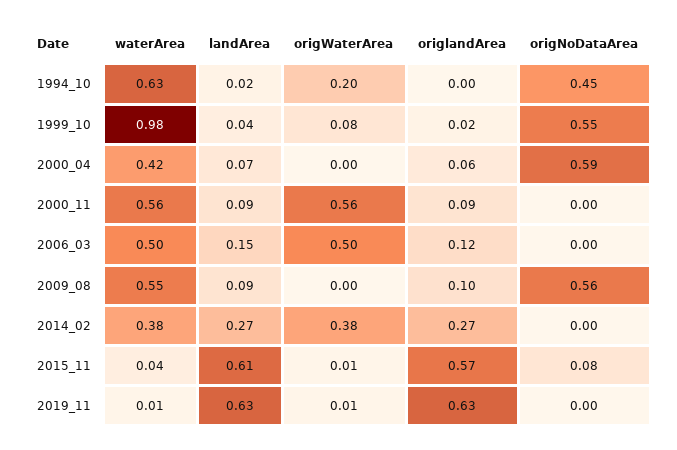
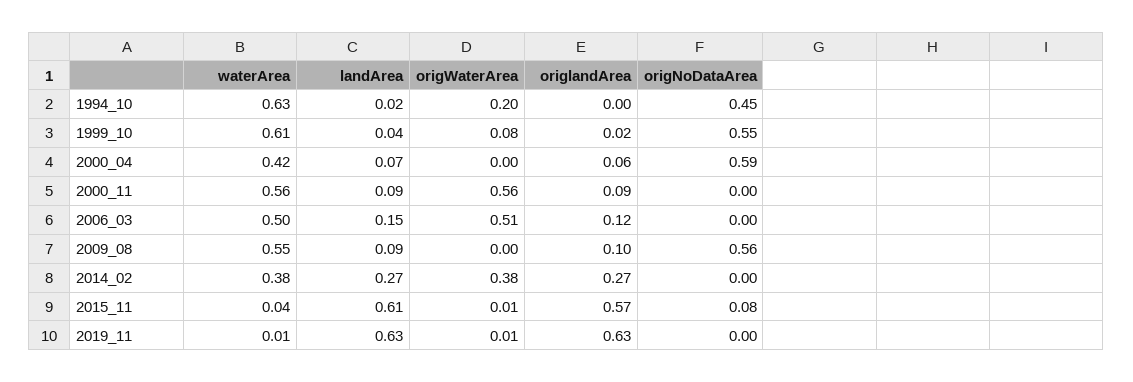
  {
    "waterArea": {
      "1994_10": 0.63,
-     "1999_10": 0.98,
+     "1999_10": 0.61,
      "2000_04": 0.42,
      "2000_11": 0.56,
      "2006_03": 0.5,
      "2009_08": 0.55,
      "2014_02": 0.38,
      "2015_11": 0.04,
      "2019_11": 0.01
    },
    "landArea": {
      "1994_10": 0.02,
      "1999_10": 0.04,
      "2000_04": 0.07,
      "2000_11": 0.09,
      "2006_03": 0.15,
      "2009_08": 0.09,
      "2014_02": 0.27,
      "2015_11": 0.61,
      "2019_11": 0.63
    },
    "origWaterArea": {
      "1994_10": 0.2,
      "1999_10": 0.08,
      "2000_04": 0,
      "2000_11": 0.56,
-     "2006_03": 0.5,
+     "2006_03": 0.51,
      "2009_08": 0,
      "2014_02": 0.38,
      "2015_11": 0.01,
      "2019_11": 0.01
    },
    "origlandArea": {
      "1994_10": 0,
      "1999_10": 0.02,
      "2000_04": 0.06,
      "2000_11": 0.09,
      "2006_03": 0.12,
      "2009_08": 0.1,
      "2014_02": 0.27,
      "2015_11": 0.57,
      "2019_11": 0.63
    },
    "origNoDataArea": {
      "1994_10": 0.45,
      "1999_10": 0.55,
      "2000_04": 0.59,
      "2000_11": 0,
      "2006_03": 0,
      "2009_08": 0.56,
      "2014_02": 0,
      "2015_11": 0.08,
      "2019_11": 0
    }
  }

